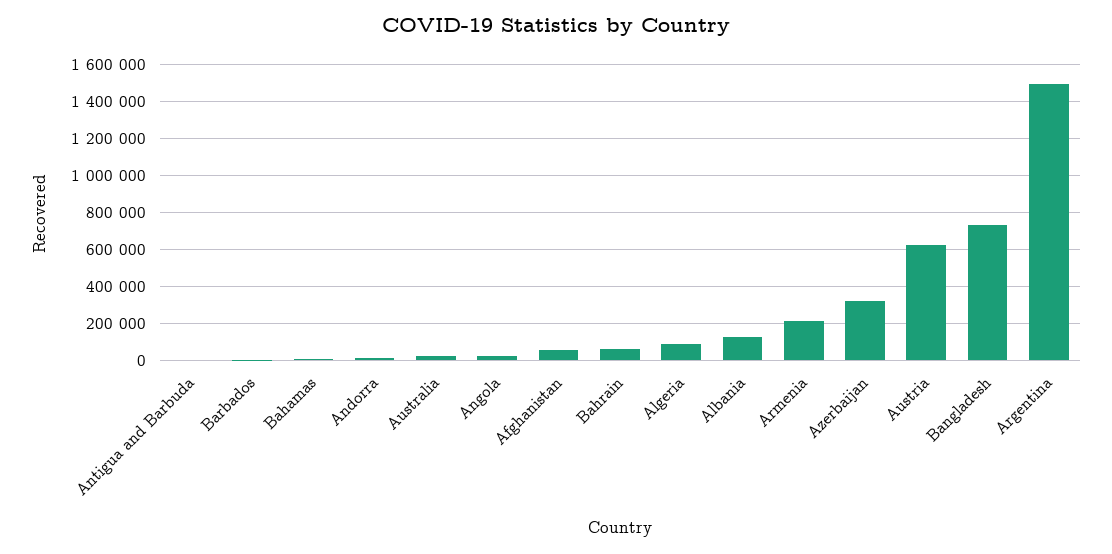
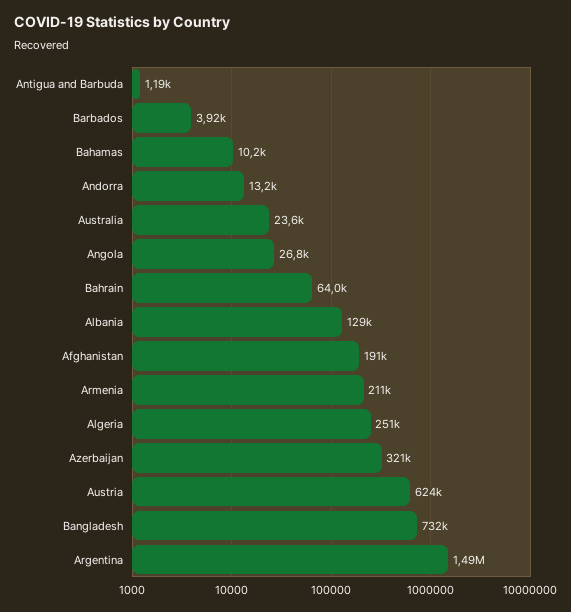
  {
    "Antigua and Barbuda": 1190,
    "Barbados": 3920,
    "Bahamas": 10200,
    "Andorra": 13200,
    "Australia": 23600,
    "Angola": 26800,
-   "Afghanistan": 50000,
+   "Afghanistan": 191000,
    "Bahrain": 64000,
-   "Algeria": 100000,
+   "Algeria": 251000,
    "Albania": 129000,
    "Armenia": 211000,
    "Azerbaijan": 321000,
    "Austria": 624000,
    "Bangladesh": 732000,
    "Argentina": 1490000
  }

